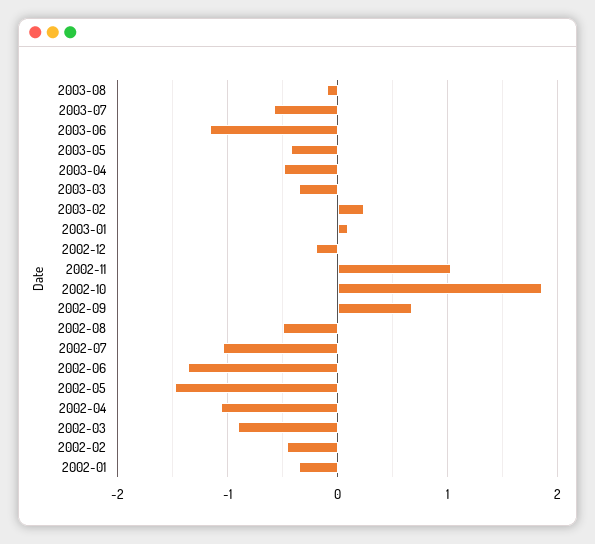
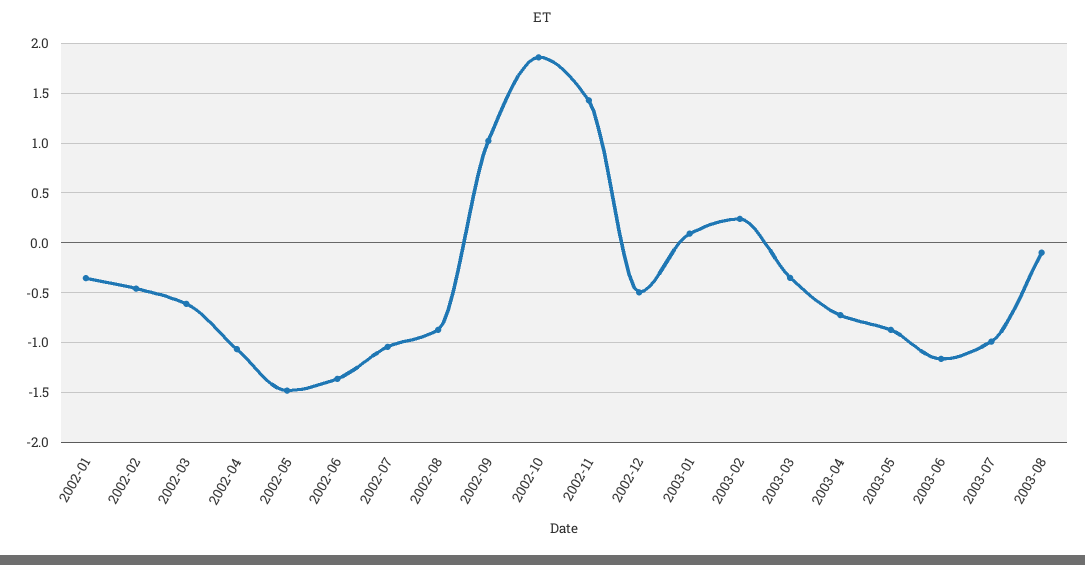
  {
    "2003-08": -0.1,
-   "2003-07": -0.6,
+   "2003-07": -1,
    "2003-06": -1.2,
-   "2003-05": -0.4,
+   "2003-05": -0.9,
-   "2003-04": -0.5,
+   "2003-04": -0.7,
    "2003-03": -0.4,
    "2003-02": 0.2,
    "2003-01": 0.1,
-   "2002-12": -0.2,
+   "2002-12": -0.5,
-   "2002-11": 1,
+   "2002-11": 1.4,
    "2002-10": 1.9,
-   "2002-09": 0.7,
+   "2002-09": 1,
-   "2002-08": -0.5,
+   "2002-08": -0.9,
    "2002-07": -1,
    "2002-06": -1.4,
    "2002-05": -1.5,
    "2002-04": -1.1,
-   "2002-03": -0.9,
+   "2002-03": -0.6,
    "2002-02": -0.5,
    "2002-01": -0.4
  }

